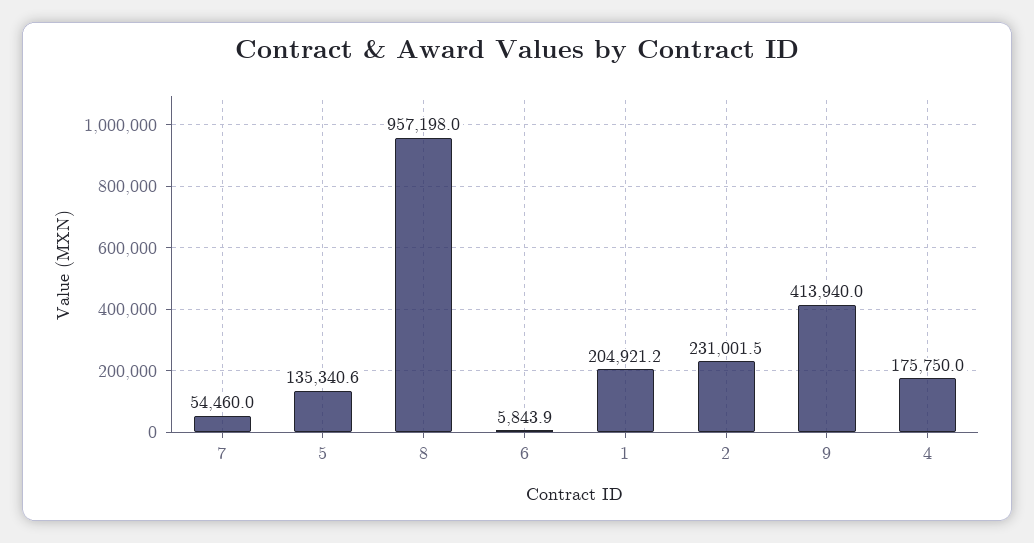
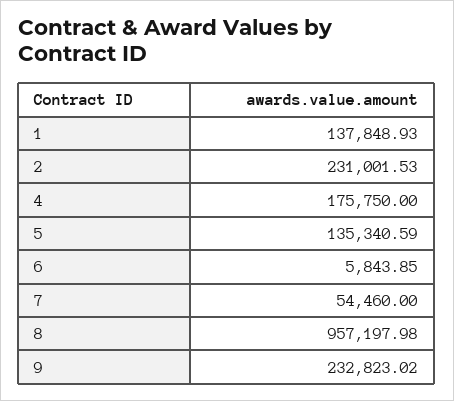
  {
    "7": 54460,
    "5": 135340.59,
    "8": 957197.98,
    "6": 5843.85,
-   "1": 204921.2,
+   "1": 137848.93,
    "2": 231001.53,
-   "9": 413940,
+   "9": 232823.02,
    "4": 175750
  }

